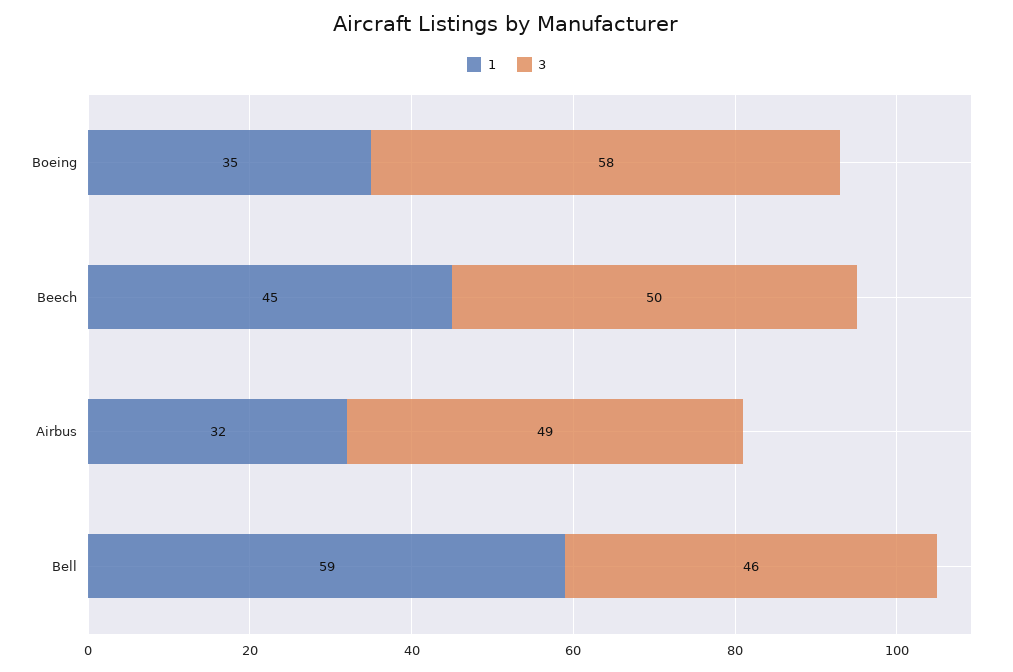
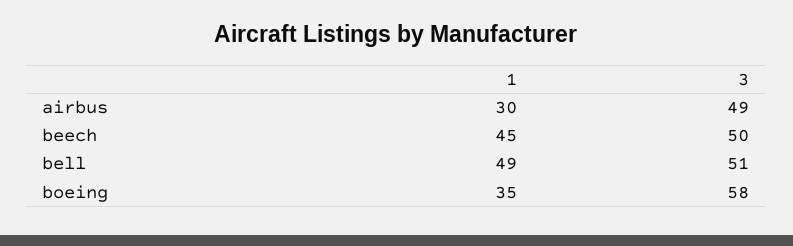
  {
    "1": {
      "Boeing": 35,
      "Beech": 45,
-     "Airbus": 32,
+     "Airbus": 30,
-     "Bell": 59
+     "Bell": 49
    },
    "3": {
      "Boeing": 58,
      "Beech": 50,
      "Airbus": 49,
-     "Bell": 46
+     "Bell": 51
    }
  }

